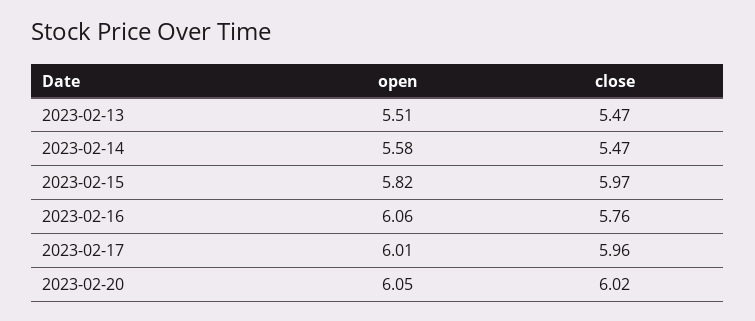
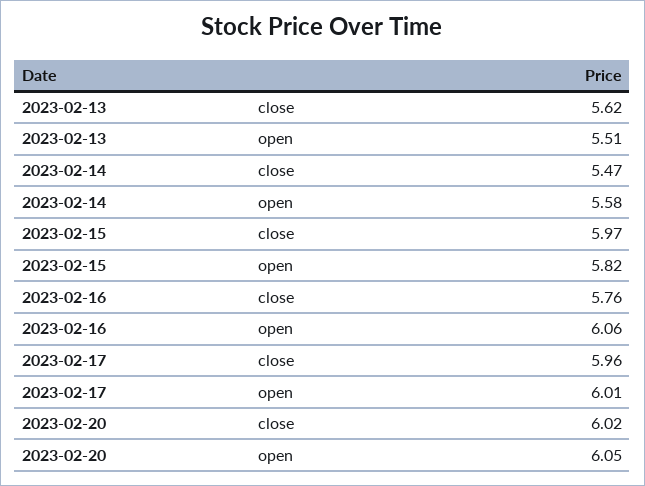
  {
    "open": {
      "2023-02-13": 5.51,
      "2023-02-14": 5.58,
      "2023-02-15": 5.82,
      "2023-02-16": 6.06,
      "2023-02-17": 6.01,
      "2023-02-20": 6.05
    },
    "close": {
-     "2023-02-13": 5.47,
+     "2023-02-13": 5.62,
      "2023-02-14": 5.47,
      "2023-02-15": 5.97,
      "2023-02-16": 5.76,
      "2023-02-17": 5.96,
      "2023-02-20": 6.02
    }
  }

